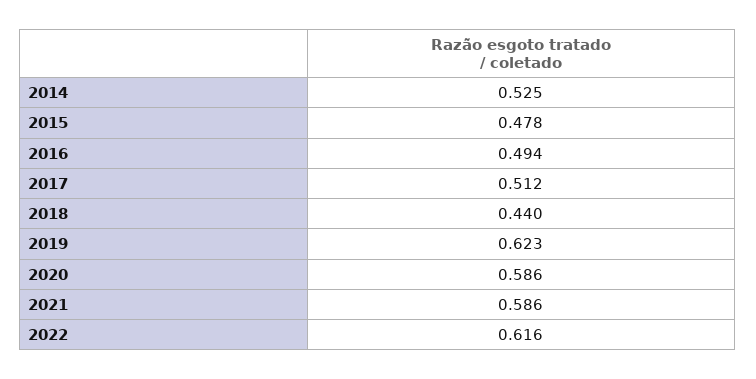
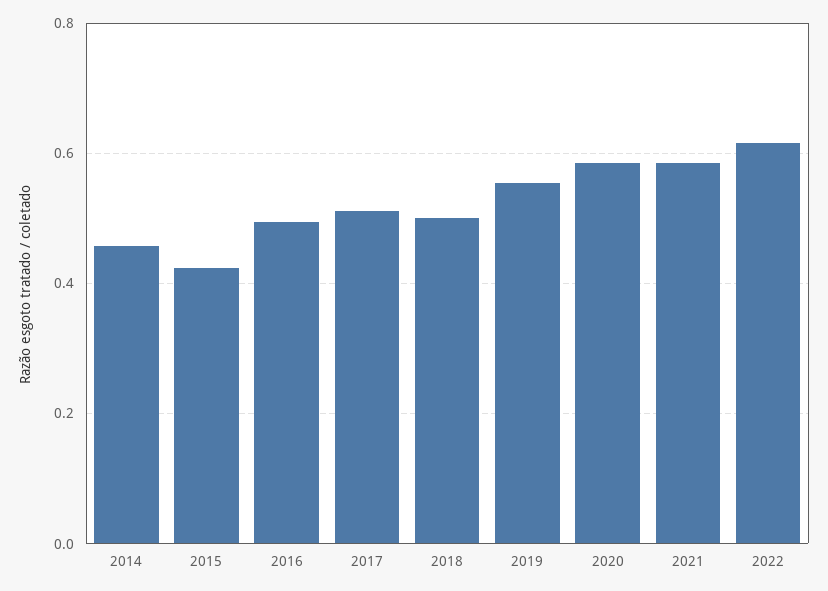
  {
-   "2014": 0.525,
+   "2014": 0.46,
-   "2015": 0.478,
+   "2015": 0.42,
    "2016": 0.494,
    "2017": 0.512,
-   "2018": 0.44,
+   "2018": 0.5,
-   "2019": 0.623,
+   "2019": 0.56,
    "2020": 0.586,
    "2021": 0.586,
    "2022": 0.616
  }

